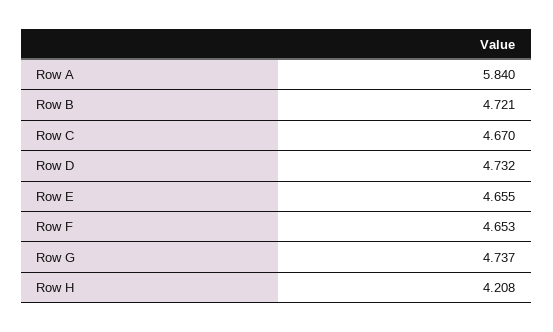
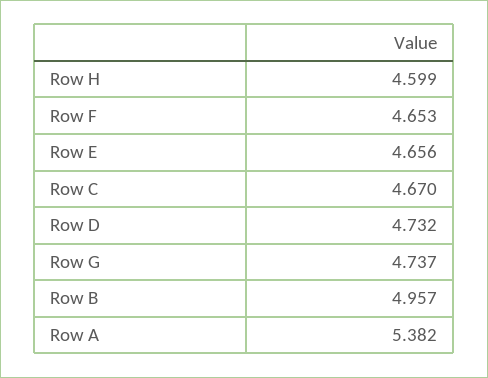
  {
-   "Row A": 5.84,
+   "Row A": 5.382,
-   "Row B": 4.721,
+   "Row B": 4.957,
    "Row C": 4.67,
    "Row D": 4.732,
-   "Row E": 4.655,
+   "Row E": 4.656,
    "Row F": 4.653,
    "Row G": 4.737,
-   "Row H": 4.208
+   "Row H": 4.599
  }

